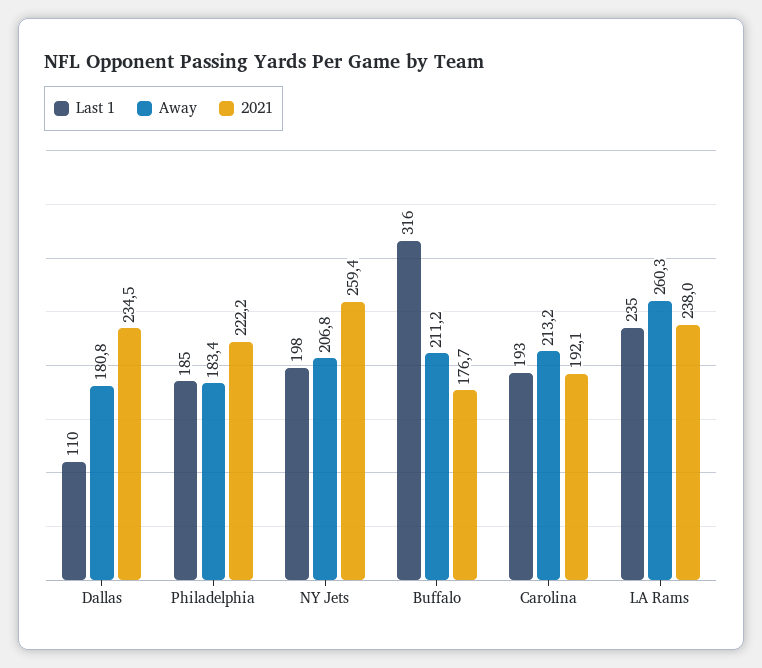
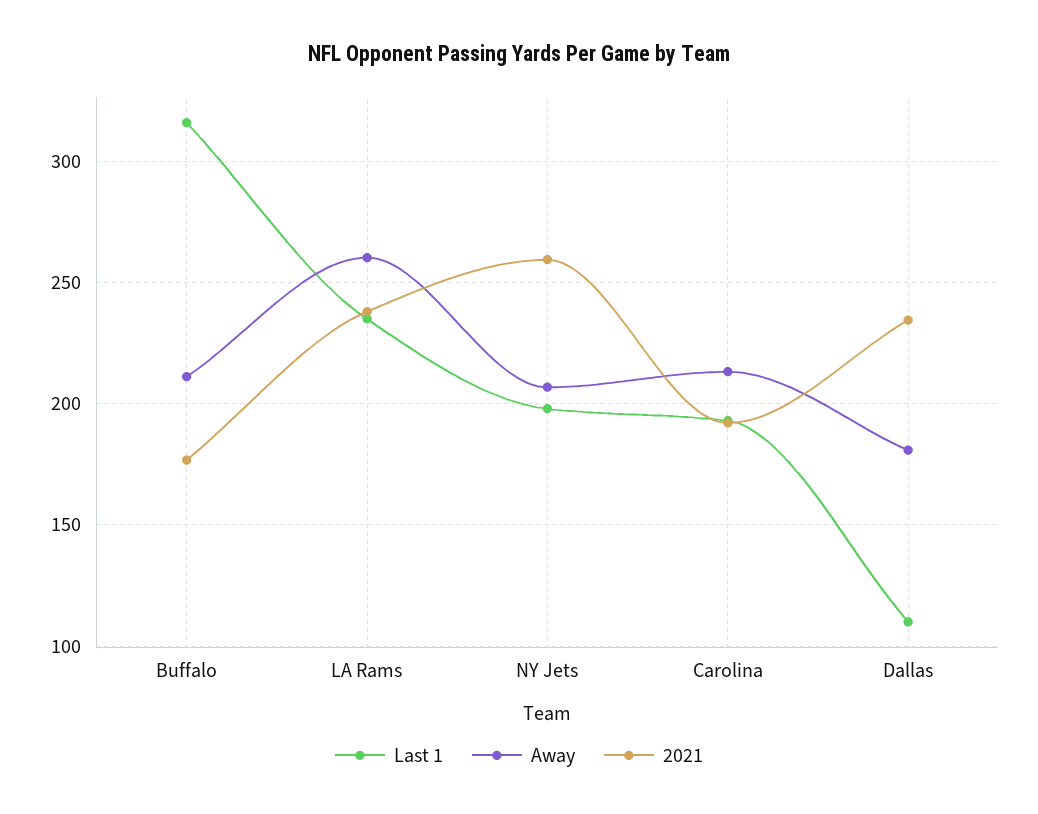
  {
    "Last 1": {
      "Dallas": 110,
-     "Philadelphia": 185,
      "NY Jets": 198,
      "Buffalo": 316,
      "Carolina": 193,
      "LA Rams": 235
    },
    "Away": {
      "Dallas": 180.8,
-     "Philadelphia": 183.4,
      "NY Jets": 206.8,
      "Buffalo": 211.2,
      "Carolina": 213.2,
      "LA Rams": 260.3
    },
    "2021": {
      "Dallas": 234.5,
-     "Philadelphia": 222.2,
      "NY Jets": 259.4,
      "Buffalo": 176.7,
      "Carolina": 192.1,
      "LA Rams": 238
    }
  }

